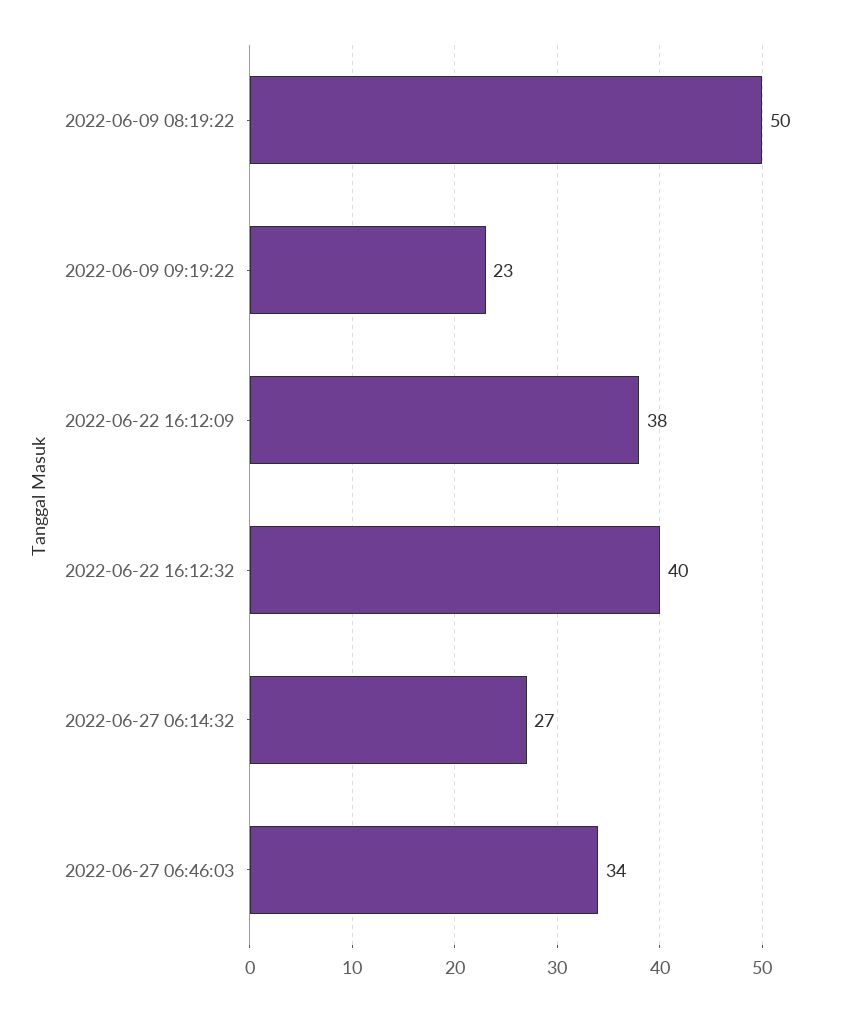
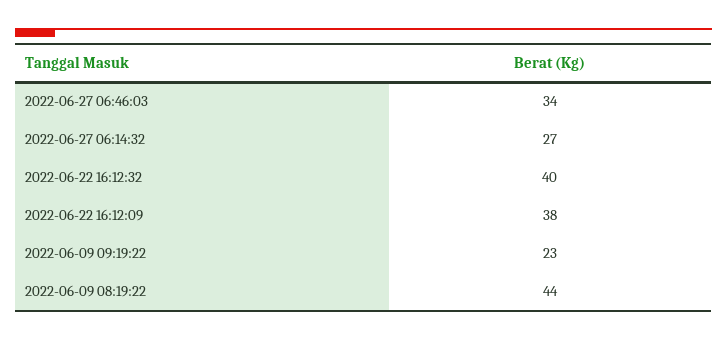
  {
-   "2022-06-09 08:19:22": 50,
+   "2022-06-09 08:19:22": 44,
    "2022-06-09 09:19:22": 23,
    "2022-06-22 16:12:09": 38,
    "2022-06-22 16:12:32": 40,
    "2022-06-27 06:14:32": 27,
    "2022-06-27 06:46:03": 34
  }

